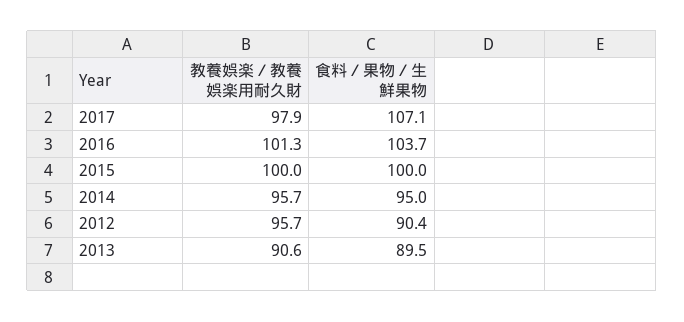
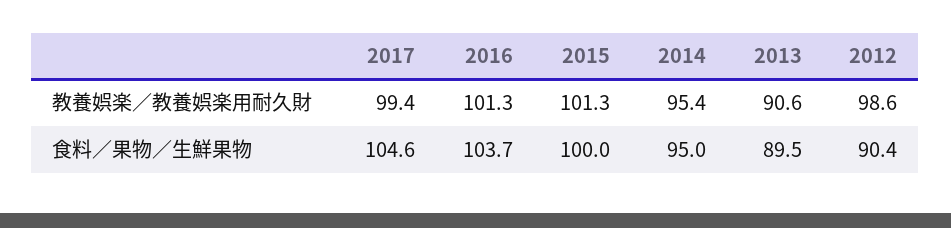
  {
    "教養娯楽／教養娯楽用耐久財": {
-     "2017": 97.9,
+     "2017": 99.4,
      "2016": 101.3,
-     "2015": 100,
+     "2015": 101.3,
-     "2014": 95.7,
+     "2014": 95.4,
-     "2012": 95.7,
+     "2012": 98.6,
      "2013": 90.6
    },
    "食料／果物／生鮮果物": {
-     "2017": 107.1,
+     "2017": 104.6,
      "2016": 103.7,
      "2015": 100,
      "2014": 95,
      "2012": 90.4,
      "2013": 89.5
    }
  }

